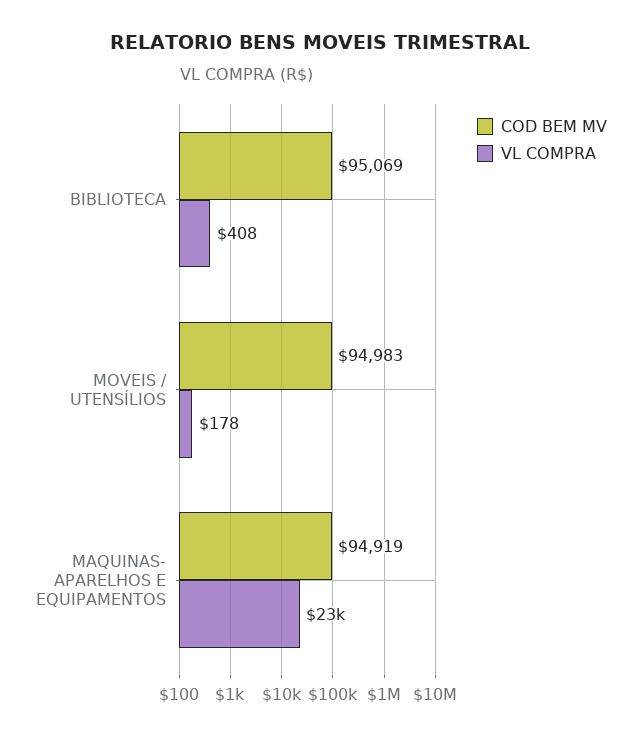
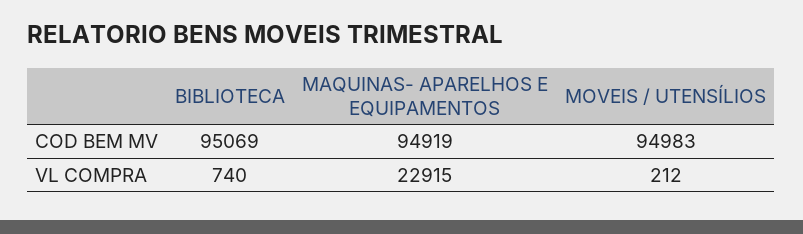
  {
    "COD BEM MV": {
      "BIBLIOTECA": 95069,
      "MOVEIS / UTENSÍLIOS": 94983,
      "MAQUINAS- APARELHOS E EQUIPAMENTOS": 94919
    },
    "VL COMPRA": {
-     "BIBLIOTECA": 408,
+     "BIBLIOTECA": 740,
-     "MOVEIS / UTENSÍLIOS": 178,
+     "MOVEIS / UTENSÍLIOS": 212,
      "MAQUINAS- APARELHOS E EQUIPAMENTOS": 22915
    }
  }

